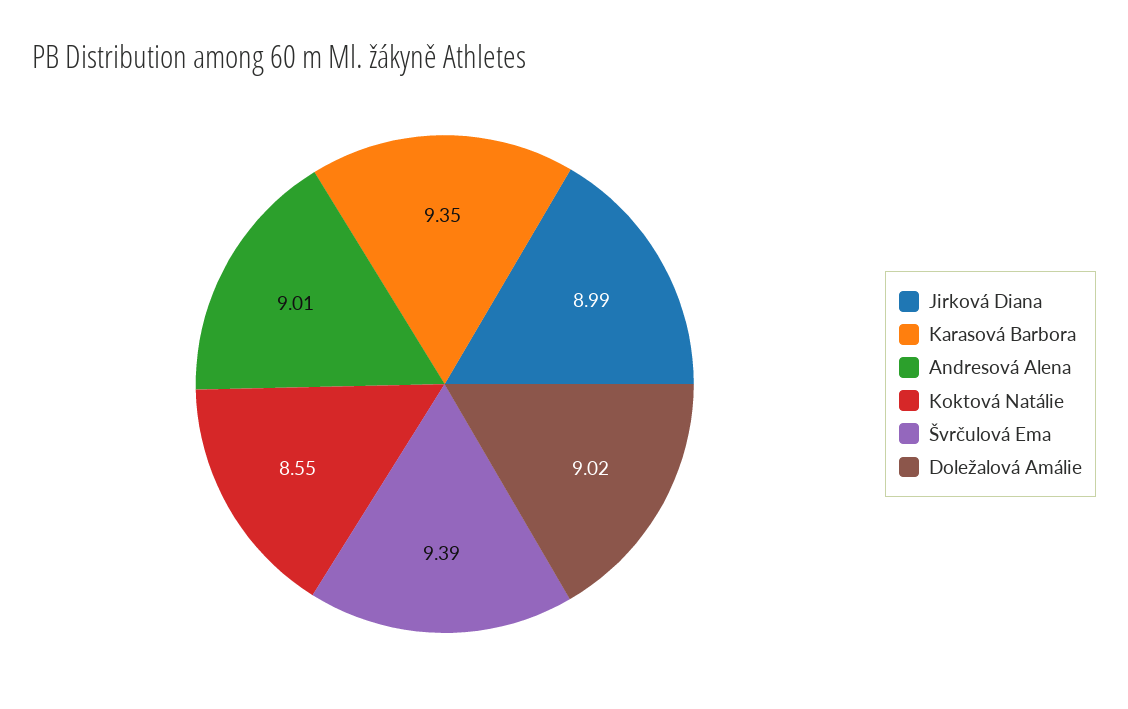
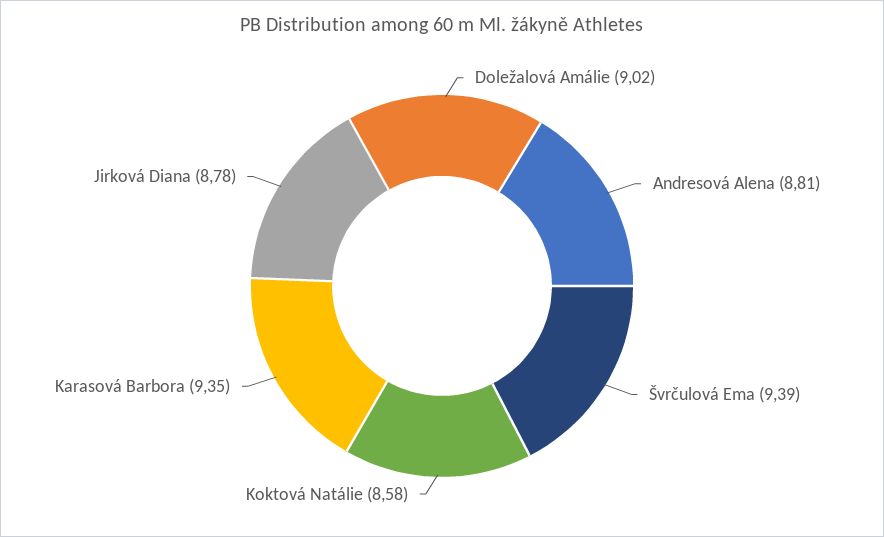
  {
-   "Jirková Diana": 8.99,
+   "Jirková Diana": 8.78,
    "Karasová Barbora": 9.35,
-   "Andresová Alena": 9.01,
+   "Andresová Alena": 8.81,
-   "Koktová Natálie": 8.55,
+   "Koktová Natálie": 8.58,
    "Švrčulová Ema": 9.39,
    "Doležalová Amálie": 9.02
  }

